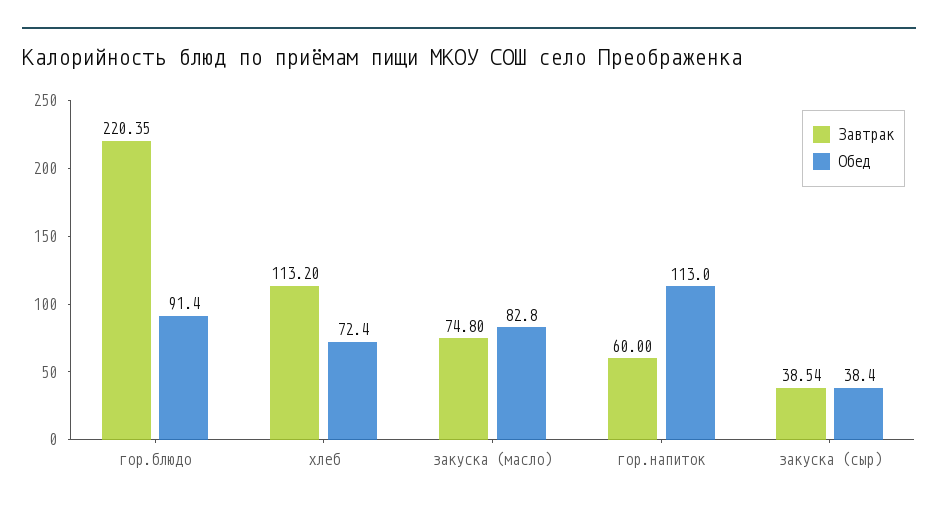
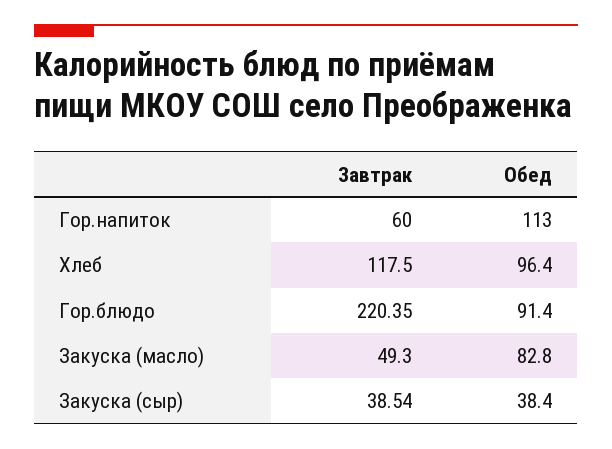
  {
    "Завтрак": {
      "гор.блюдо": 220.35,
-     "хлеб": 113.2,
+     "хлеб": 117.5,
-     "закуска (масло)": 74.8,
+     "закуска (масло)": 49.3,
      "гор.напиток": 60,
      "закуска (сыр)": 38.54
    },
    "Обед": {
      "гор.блюдо": 91.4,
-     "хлеб": 72.4,
+     "хлеб": 96.4,
      "закуска (масло)": 82.8,
      "гор.напиток": 113,
      "закуска (сыр)": 38.4
    }
  }

